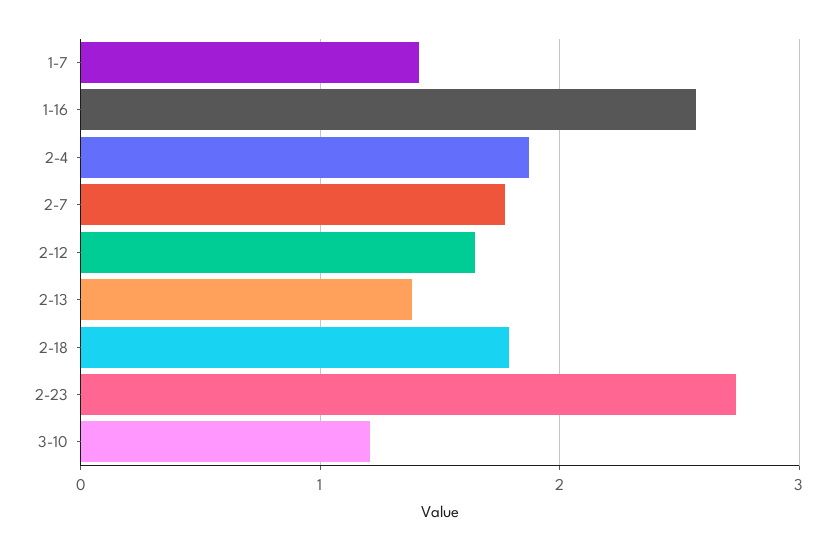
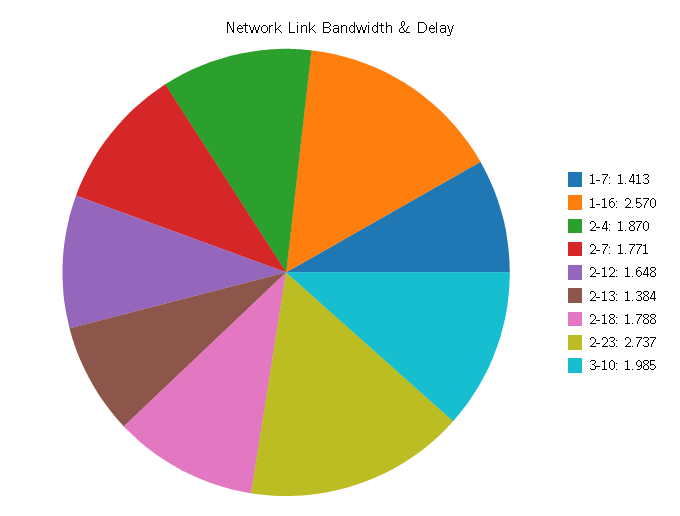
  {
    "1-7": 1.413,
    "1-16": 2.57,
    "2-4": 1.87,
    "2-7": 1.771,
    "2-12": 1.648,
    "2-13": 1.384,
    "2-18": 1.788,
    "2-23": 2.737,
-   "3-10": 1.2
+   "3-10": 1.985
  }

